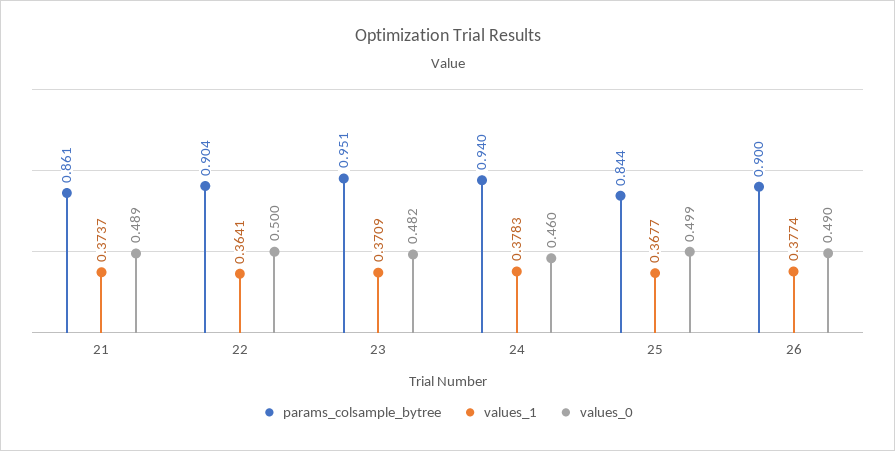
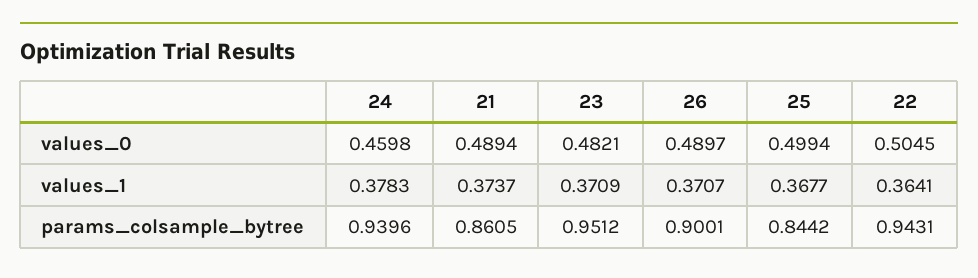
  {
    "params_colsample_bytree": {
      "21": 0.8605,
-     "22": 0.904,
+     "22": 0.9431,
      "23": 0.9512,
      "24": 0.9396,
      "25": 0.8442,
      "26": 0.9001
    },
    "values_1": {
      "21": 0.3737,
      "22": 0.3641,
      "23": 0.3709,
      "24": 0.3783,
      "25": 0.3677,
-     "26": 0.3774
+     "26": 0.3707
    },
    "values_0": {
      "21": 0.4894,
-     "22": 0.5,
+     "22": 0.5045,
      "23": 0.4821,
      "24": 0.4598,
      "25": 0.4994,
      "26": 0.4897
    }
  }

